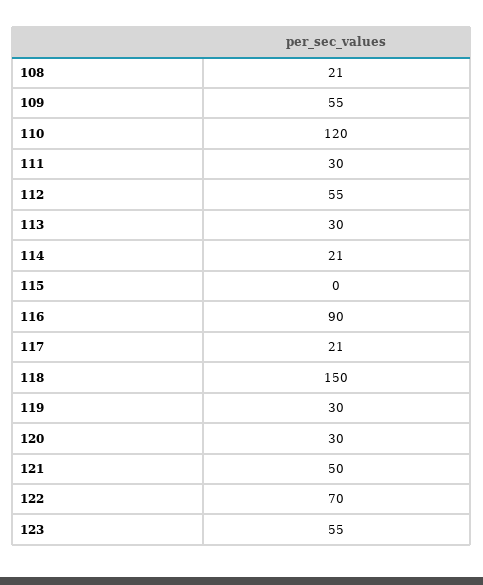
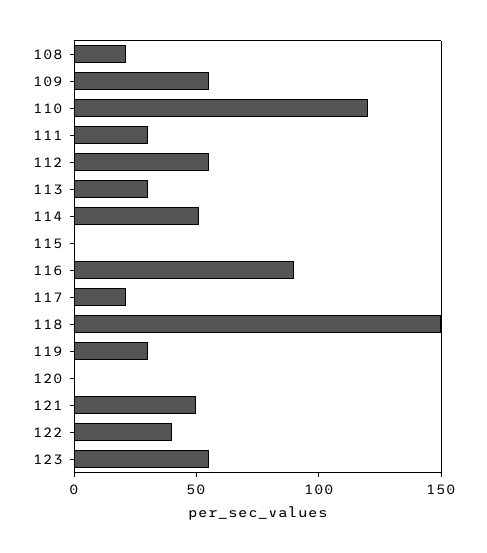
  {
    "108": 21,
    "109": 55,
    "110": 120,
    "111": 30,
    "112": 55,
    "113": 30,
-   "114": 21,
+   "114": 50,
    "115": 0,
    "116": 90,
    "117": 21,
    "118": 150,
    "119": 30,
-   "120": 30,
+   "120": 0,
    "121": 50,
-   "122": 70,
+   "122": 40,
    "123": 55
  }

